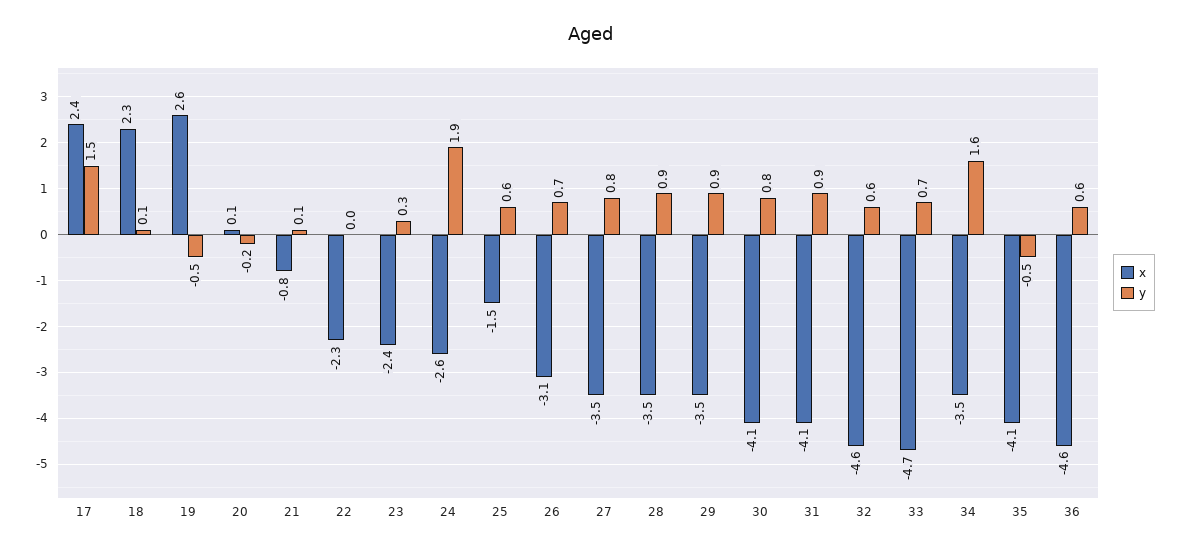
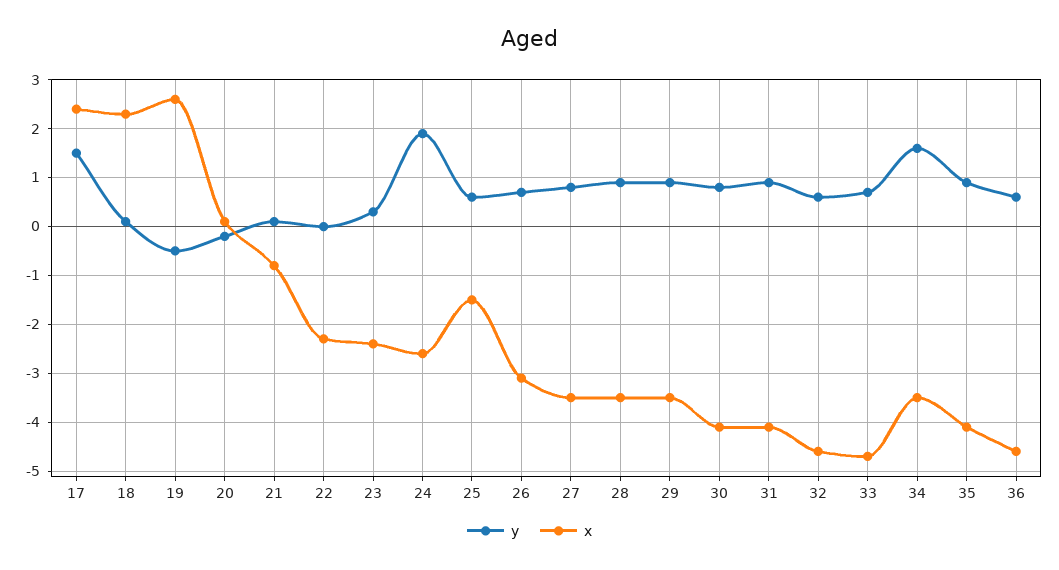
  {
    "x": {
      "17": 2.4,
      "18": 2.3,
      "19": 2.6,
      "20": 0.1,
      "21": -0.8,
      "22": -2.3,
      "23": -2.4,
      "24": -2.6,
      "25": -1.5,
      "26": -3.1,
      "27": -3.5,
      "28": -3.5,
      "29": -3.5,
      "30": -4.1,
      "31": -4.1,
      "32": -4.6,
      "33": -4.7,
      "34": -3.5,
      "35": -4.1,
      "36": -4.6
    },
    "y": {
      "17": 1.5,
      "18": 0.1,
      "19": -0.5,
      "20": -0.2,
      "21": 0.1,
      "22": 0,
      "23": 0.3,
      "24": 1.9,
      "25": 0.6,
      "26": 0.7,
      "27": 0.8,
      "28": 0.9,
      "29": 0.9,
      "30": 0.8,
      "31": 0.9,
      "32": 0.6,
      "33": 0.7,
      "34": 1.6,
-     "35": -0.5,
+     "35": 1,
      "36": 0.6
    }
  }

